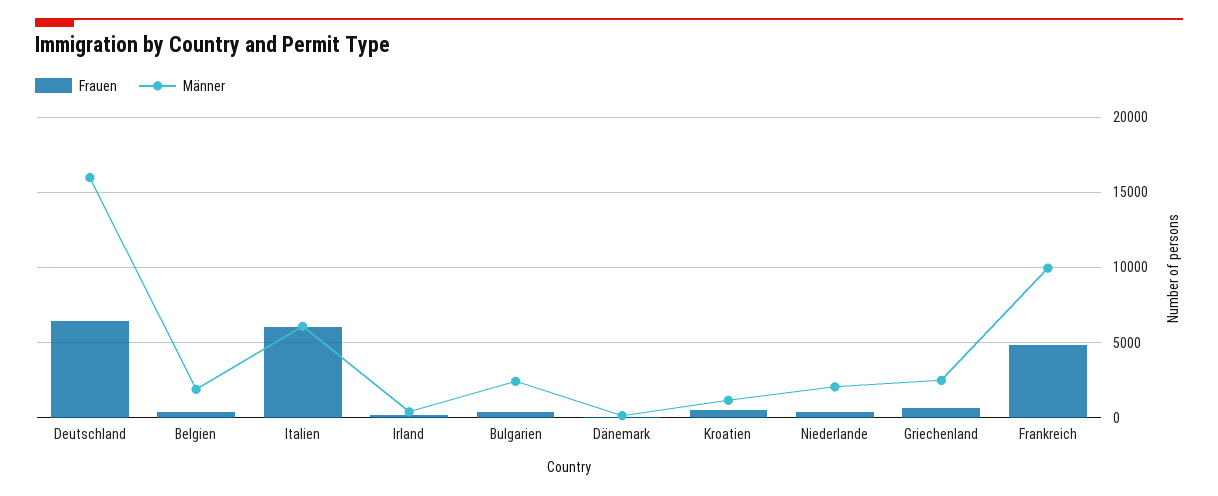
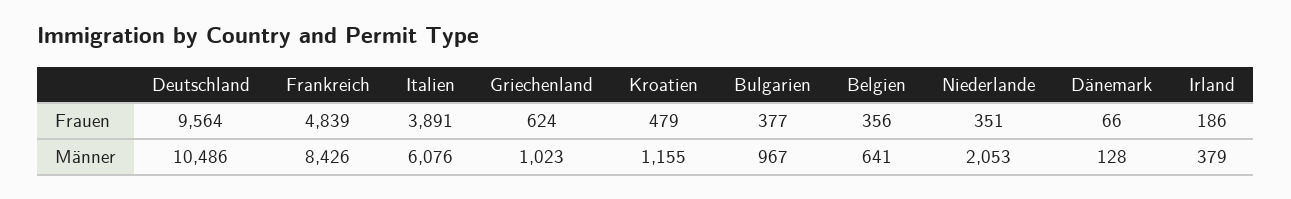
  {
    "Frauen": {
-     "Deutschland": 6500,
+     "Deutschland": 9564,
      "Belgien": 356,
-     "Italien": 6000,
+     "Italien": 3891,
      "Irland": 186,
      "Bulgarien": 377,
      "Dänemark": 66,
      "Kroatien": 479,
      "Niederlande": 351,
      "Griechenland": 624,
      "Frankreich": 4839
    },
    "Männer": {
-     "Deutschland": 16000,
+     "Deutschland": 10486,
-     "Belgien": 2000,
+     "Belgien": 641,
      "Italien": 6076,
      "Irland": 379,
-     "Bulgarien": 2500,
+     "Bulgarien": 967,
      "Dänemark": 128,
      "Kroatien": 1155,
      "Niederlande": 2053,
-     "Griechenland": 2500,
+     "Griechenland": 1023,
-     "Frankreich": 10000
+     "Frankreich": 8426
    }
  }

